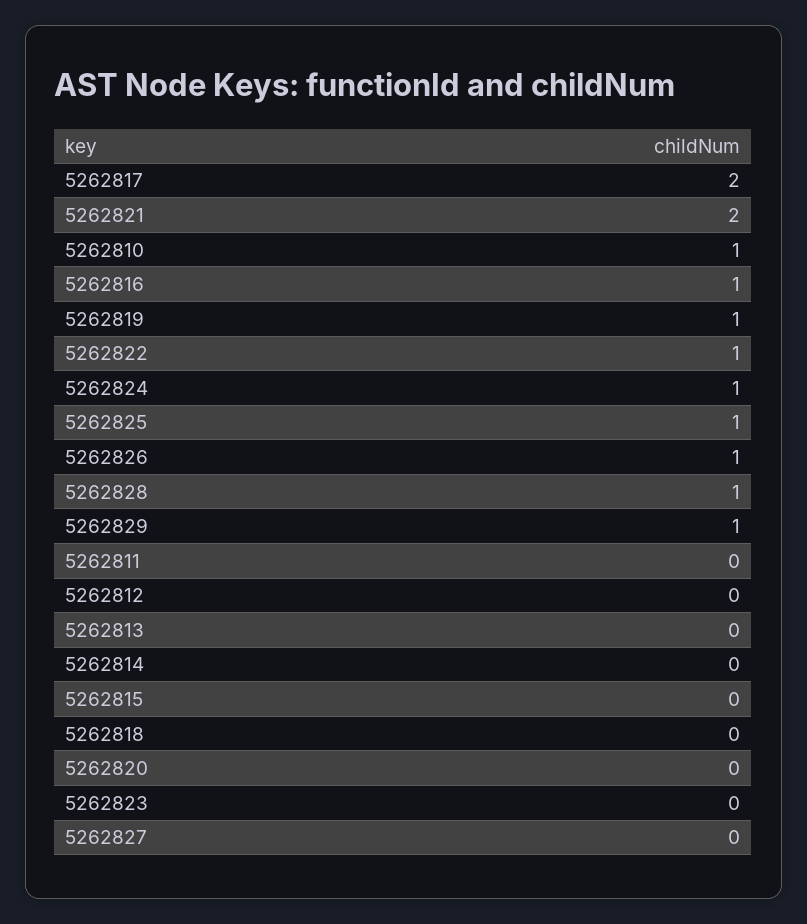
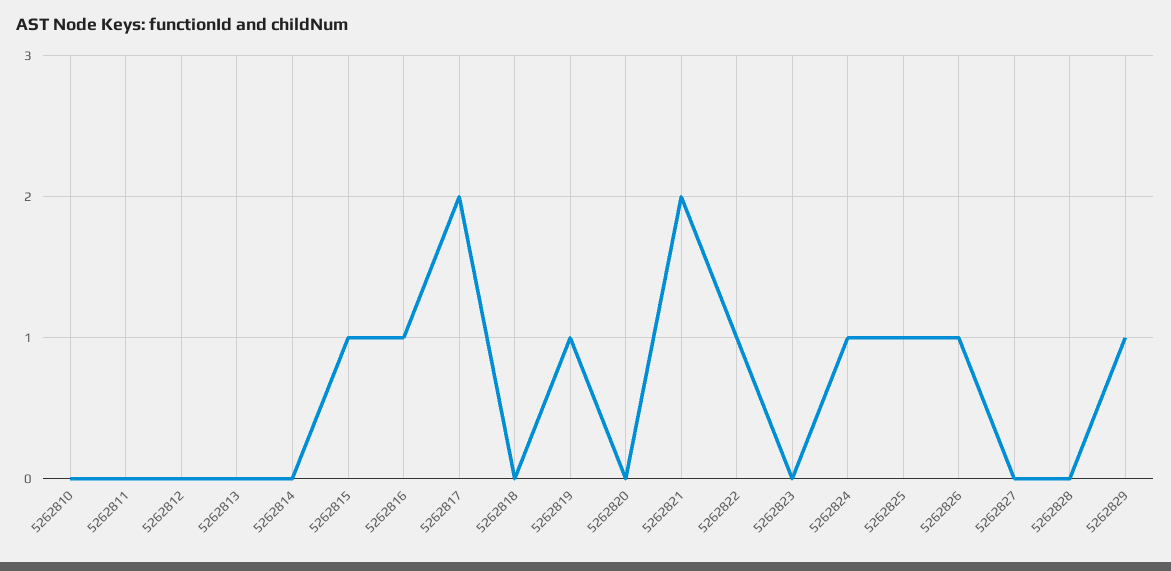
  {
    "5262817": 2,
    "5262821": 2,
-   "5262810": 1,
+   "5262810": 0,
    "5262816": 1,
    "5262819": 1,
    "5262822": 1,
    "5262824": 1,
    "5262825": 1,
    "5262826": 1,
-   "5262828": 1,
+   "5262828": 0,
    "5262829": 1,
    "5262811": 0,
    "5262812": 0,
    "5262813": 0,
    "5262814": 0,
-   "5262815": 0,
+   "5262815": 1,
    "5262818": 0,
    "5262820": 0,
    "5262823": 0,
    "5262827": 0
  }

